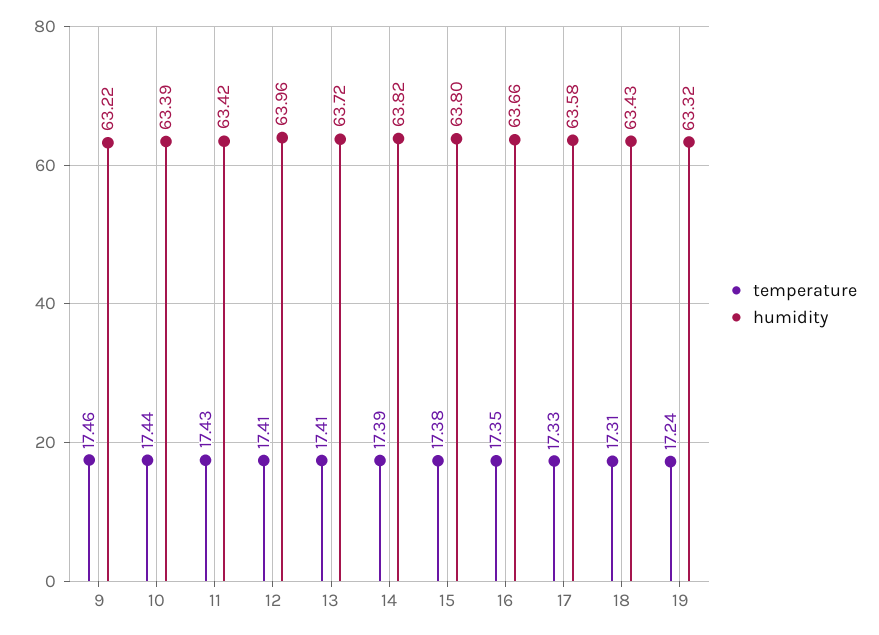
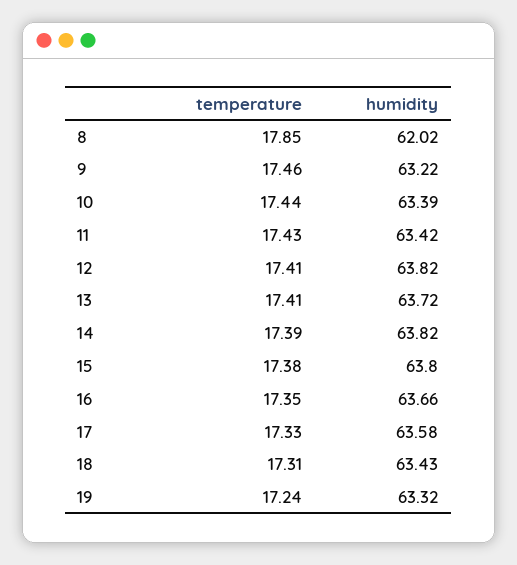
  {
    "temperature": {
      "9": 17.46,
      "10": 17.44,
      "11": 17.43,
      "12": 17.41,
      "13": 17.41,
      "14": 17.39,
      "15": 17.38,
      "16": 17.35,
      "17": 17.33,
      "18": 17.31,
-     "19": 17.24
+     "19": 17.24,
+     "8": 17.85
    },
    "humidity": {
      "9": 63.22,
      "10": 63.39,
      "11": 63.42,
-     "12": 63.96,
+     "12": 63.82,
      "13": 63.72,
      "14": 63.82,
      "15": 63.8,
      "16": 63.66,
      "17": 63.58,
      "18": 63.43,
-     "19": 63.32
+     "19": 63.32,
+     "8": 62.02
    }
  }

